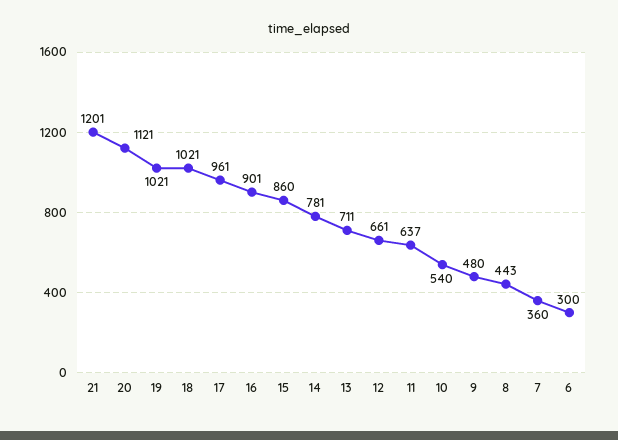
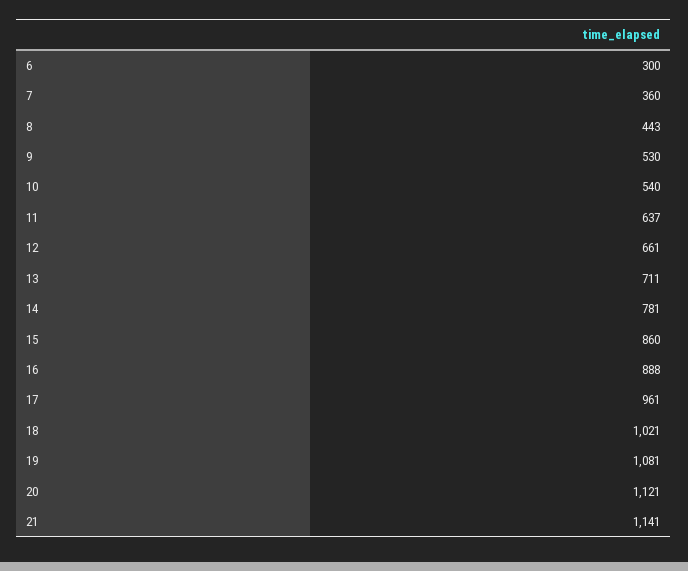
  {
-   "21": 1201,
+   "21": 1141,
    "20": 1121,
-   "19": 1021,
+   "19": 1081,
    "18": 1021,
    "17": 961,
-   "16": 901,
+   "16": 888,
    "15": 860,
    "14": 781,
    "13": 711,
    "12": 661,
    "11": 637,
    "10": 540,
-   "9": 480,
+   "9": 530,
    "8": 443,
    "7": 360,
    "6": 300
  }

